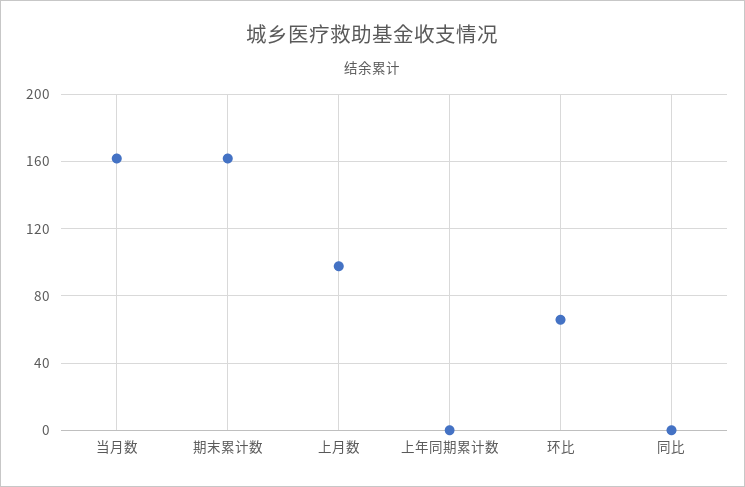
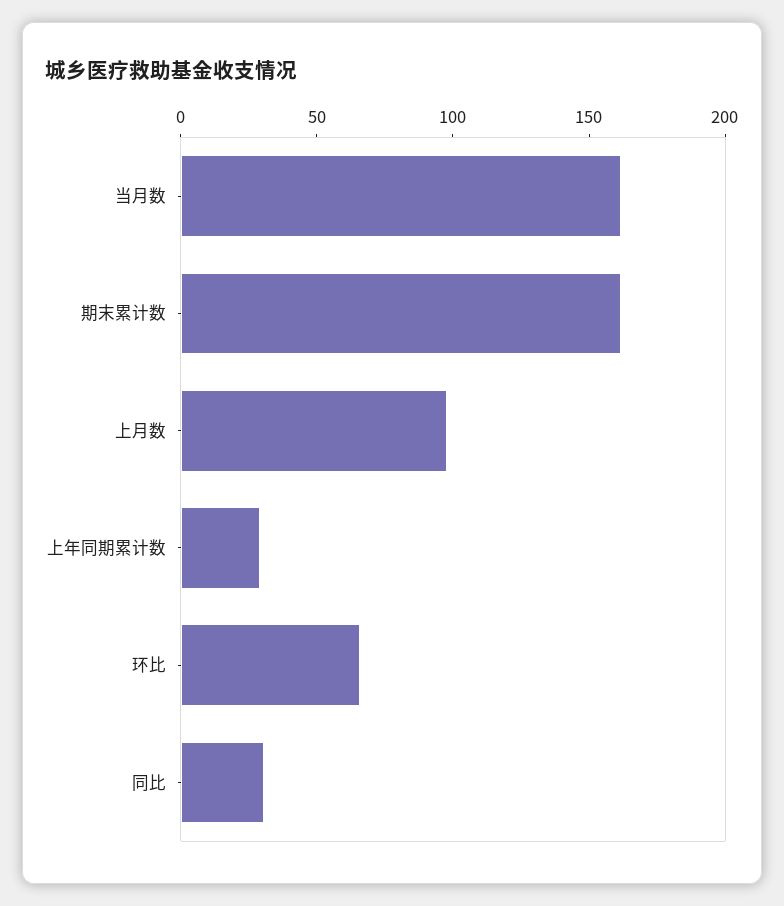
  {
    "当月数": 160,
    "期末累计数": 160,
    "上月数": 100,
-   "上年同期累计数": 0,
+   "上年同期累计数": 30,
    "环比": 65,
-   "同比": 0
+   "同比": 30
  }

